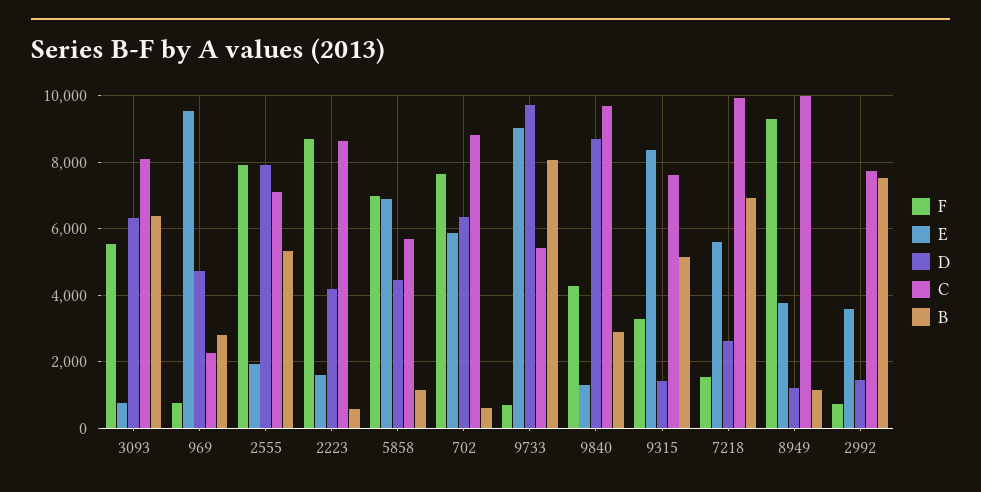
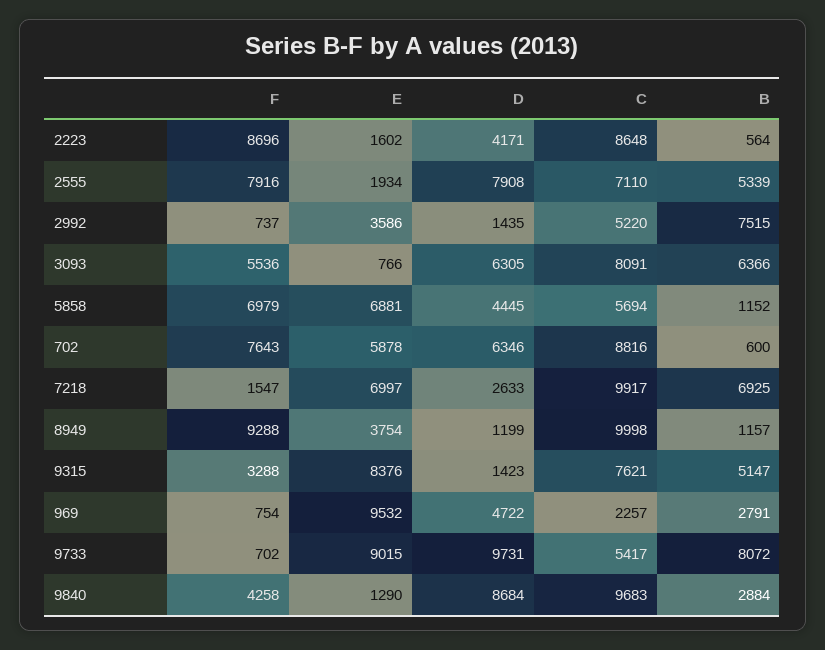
  {
    "F": {
      "3093": 5536,
      "969": 754,
      "2555": 7916,
      "2223": 8696,
      "5858": 6979,
      "702": 7643,
      "9733": 702,
      "9840": 4258,
      "9315": 3288,
      "7218": 1547,
      "8949": 9288,
      "2992": 737
    },
    "E": {
      "3093": 766,
      "969": 9532,
      "2555": 1934,
      "2223": 1602,
      "5858": 6881,
      "702": 5878,
      "9733": 9015,
      "9840": 1290,
      "9315": 8376,
-     "7218": 5600,
+     "7218": 6997,
      "8949": 3754,
      "2992": 3586
    },
    "D": {
      "3093": 6305,
      "969": 4722,
      "2555": 7908,
      "2223": 4171,
      "5858": 4445,
      "702": 6346,
      "9733": 9731,
      "9840": 8684,
      "9315": 1423,
      "7218": 2633,
      "8949": 1199,
      "2992": 1435
    },
    "C": {
      "3093": 8091,
      "969": 2257,
      "2555": 7110,
      "2223": 8648,
      "5858": 5694,
      "702": 8816,
      "9733": 5417,
      "9840": 9683,
      "9315": 7621,
      "7218": 9917,
      "8949": 9998,
-     "2992": 7800
+     "2992": 5220
    },
    "B": {
      "3093": 6366,
      "969": 2791,
      "2555": 5339,
      "2223": 564,
      "5858": 1152,
      "702": 600,
      "9733": 8072,
      "9840": 2884,
      "9315": 5147,
      "7218": 6925,
      "8949": 1157,
      "2992": 7515
    }
  }

